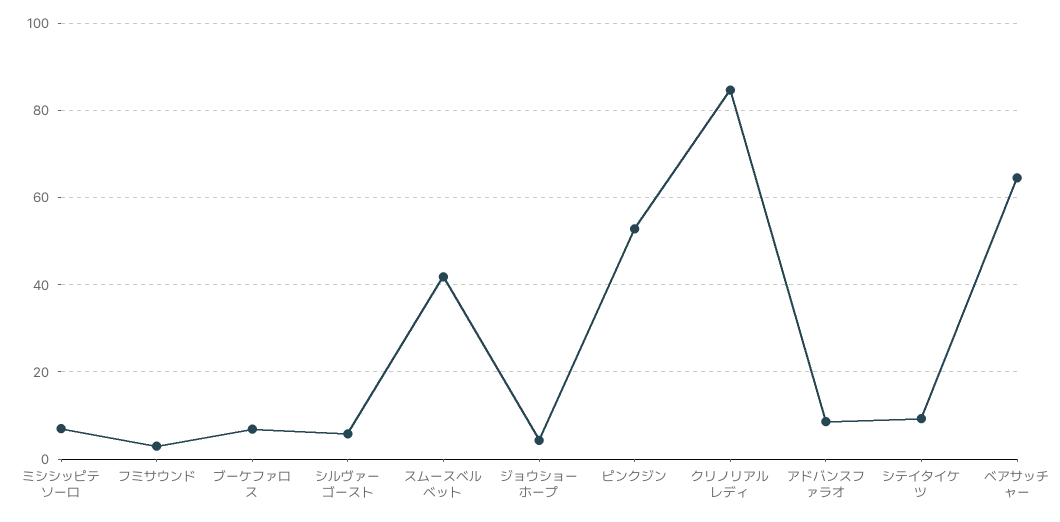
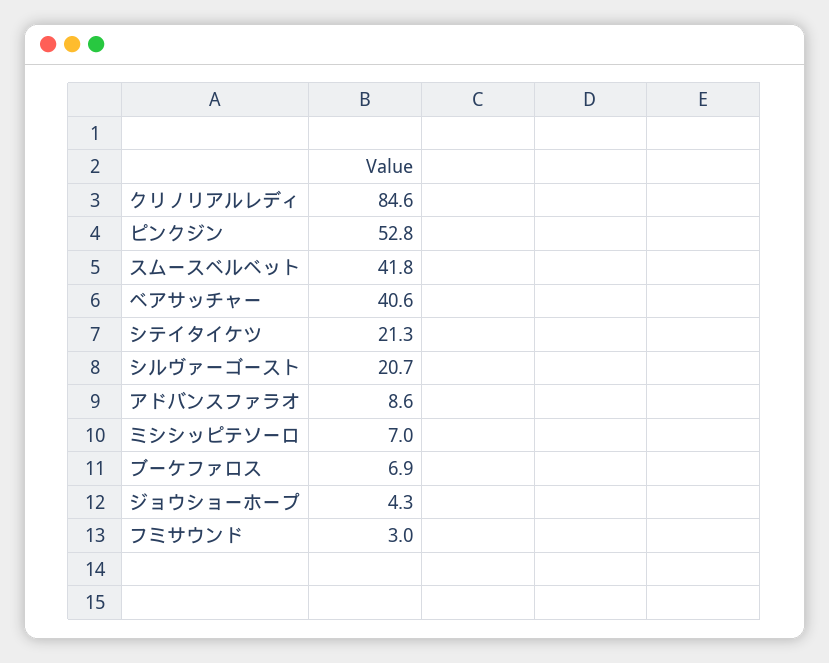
  {
    "ミシシッピテソーロ": 7,
    "フミサウンド": 3,
    "ブーケファロス": 6.9,
-   "シルヴァーゴースト": 6,
+   "シルヴァーゴースト": 20.7,
    "スムースベルベット": 41.8,
    "ジョウショーホープ": 4.3,
    "ピンクジン": 52.8,
    "クリノリアルレディ": 84.6,
    "アドバンスファラオ": 8.6,
-   "シテイタイケツ": 10,
+   "シテイタイケツ": 21.3,
-   "ベアサッチャー": 64
+   "ベアサッチャー": 40.6
  }

